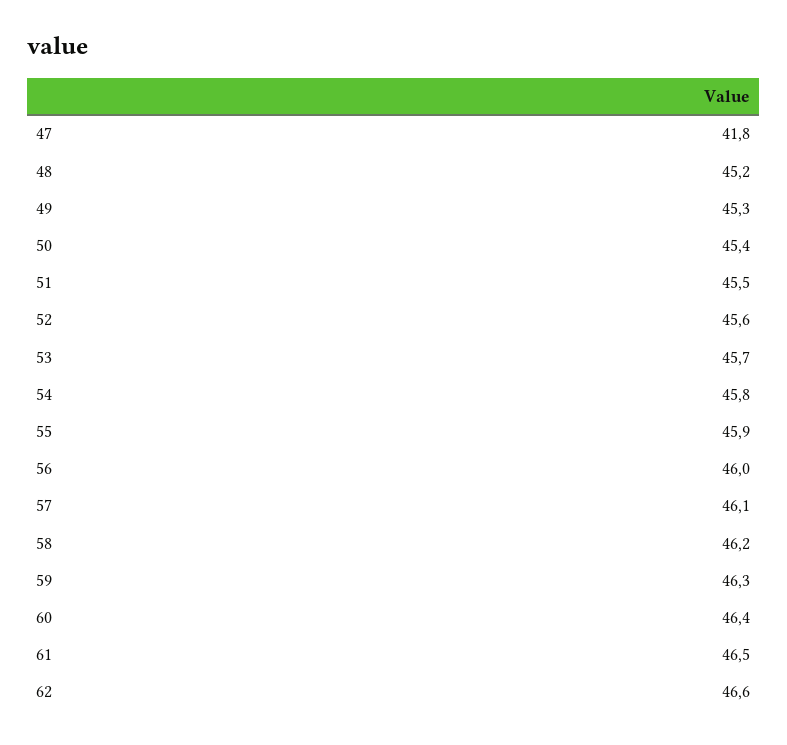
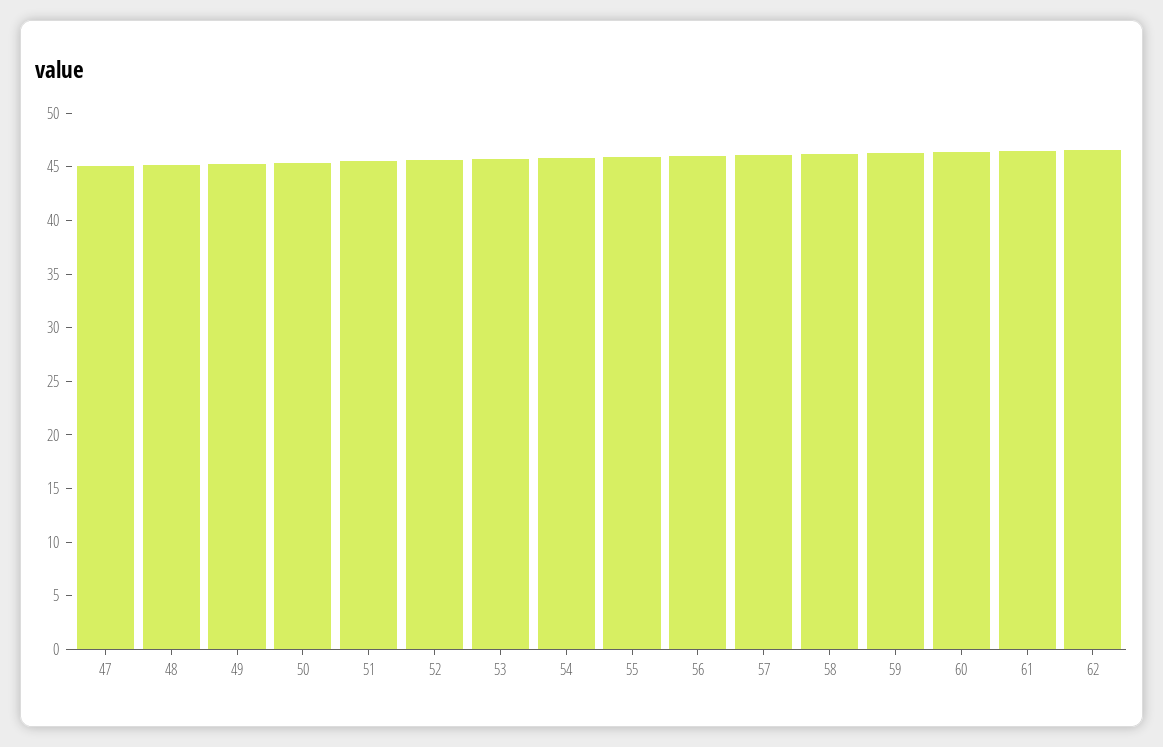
  {
-   "47": 41.8,
+   "47": 45,
    "48": 45.2,
    "49": 45.3,
    "50": 45.4,
    "51": 45.5,
    "52": 45.6,
    "53": 45.7,
    "54": 45.8,
    "55": 45.9,
    "56": 46,
    "57": 46.1,
    "58": 46.2,
    "59": 46.3,
    "60": 46.4,
    "61": 46.5,
    "62": 46.6
  }

